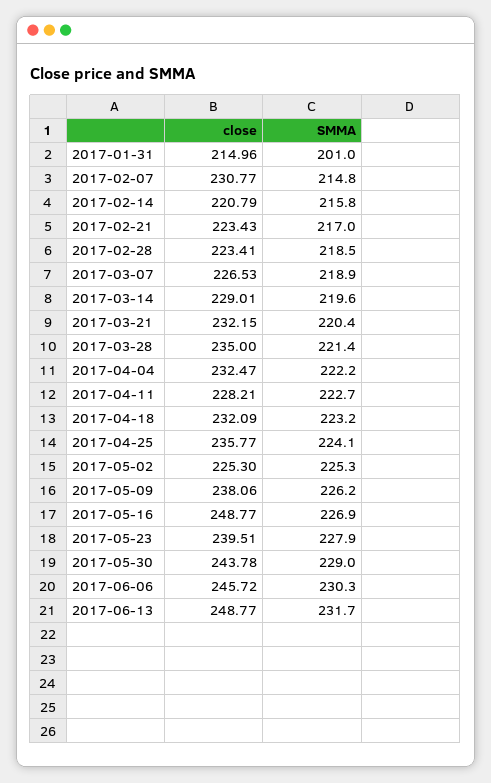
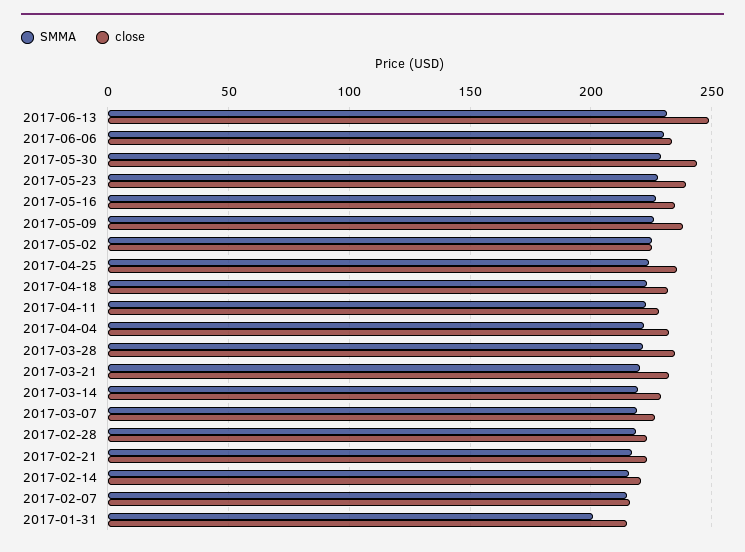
  {
    "close": {
      "2017-01-31": 214.96,
-     "2017-02-07": 230.77,
+     "2017-02-07": 215,
      "2017-02-14": 220.79,
      "2017-02-21": 223.43,
      "2017-02-28": 223.41,
      "2017-03-07": 226.53,
      "2017-03-14": 229.01,
      "2017-03-21": 232.15,
      "2017-03-28": 235,
      "2017-04-04": 232.47,
      "2017-04-11": 228.21,
      "2017-04-18": 232.09,
      "2017-04-25": 235.77,
      "2017-05-02": 225.3,
      "2017-05-09": 238.06,
-     "2017-05-16": 248.77,
+     "2017-05-16": 235,
      "2017-05-23": 239.51,
      "2017-05-30": 243.78,
-     "2017-06-06": 245.72,
+     "2017-06-06": 235,
      "2017-06-13": 248.77
    },
    "SMMA": {
      "2017-01-31": 201,
      "2017-02-07": 214.8,
      "2017-02-14": 215.8,
      "2017-02-21": 217,
      "2017-02-28": 218.5,
      "2017-03-07": 218.9,
      "2017-03-14": 219.6,
      "2017-03-21": 220.4,
      "2017-03-28": 221.4,
      "2017-04-04": 222.2,
      "2017-04-11": 222.7,
      "2017-04-18": 223.2,
      "2017-04-25": 224.1,
      "2017-05-02": 225.3,
      "2017-05-09": 226.2,
      "2017-05-16": 226.9,
      "2017-05-23": 227.9,
      "2017-05-30": 229,
      "2017-06-06": 230.3,
      "2017-06-13": 231.7
    }
  }

